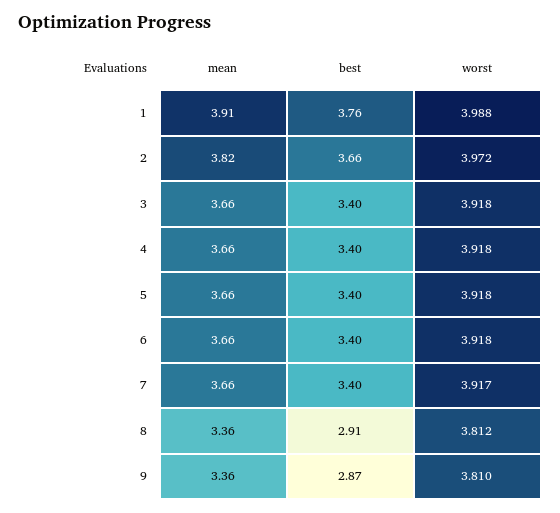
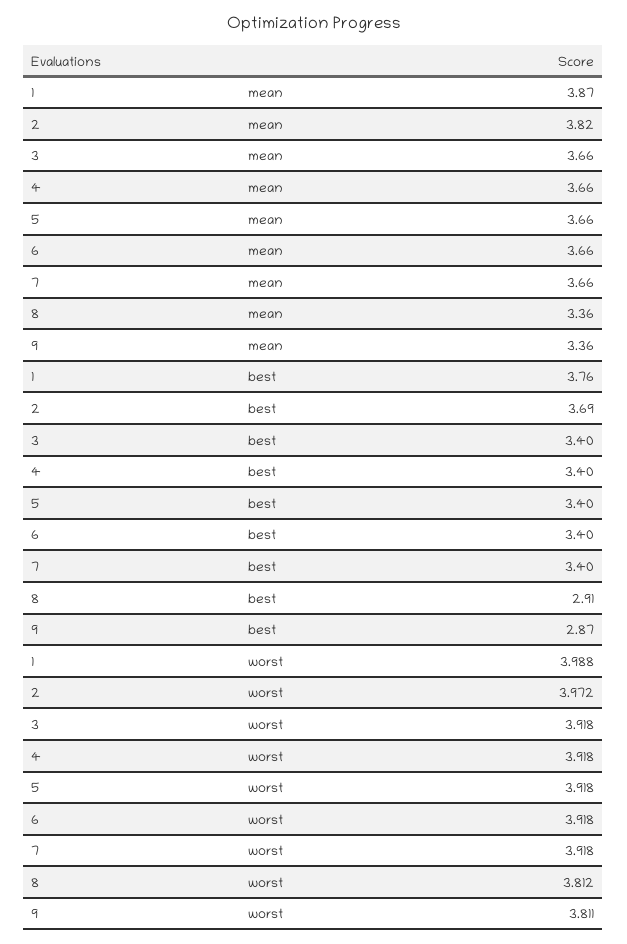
  {
    "mean": {
-     "1": 3.91,
+     "1": 3.87,
      "2": 3.82,
      "3": 3.66,
      "4": 3.66,
      "5": 3.66,
      "6": 3.66,
      "7": 3.66,
      "8": 3.36,
      "9": 3.36
    },
    "best": {
      "1": 3.76,
-     "2": 3.66,
+     "2": 3.69,
      "3": 3.4,
      "4": 3.4,
      "5": 3.4,
      "6": 3.4,
      "7": 3.4,
      "8": 2.91,
      "9": 2.87
    },
    "worst": {
      "1": 3.988,
      "2": 3.972,
      "3": 3.918,
      "4": 3.918,
      "5": 3.918,
      "6": 3.918,
-     "7": 3.917,
+     "7": 3.918,
      "8": 3.812,
-     "9": 3.81
+     "9": 3.811
    }
  }

